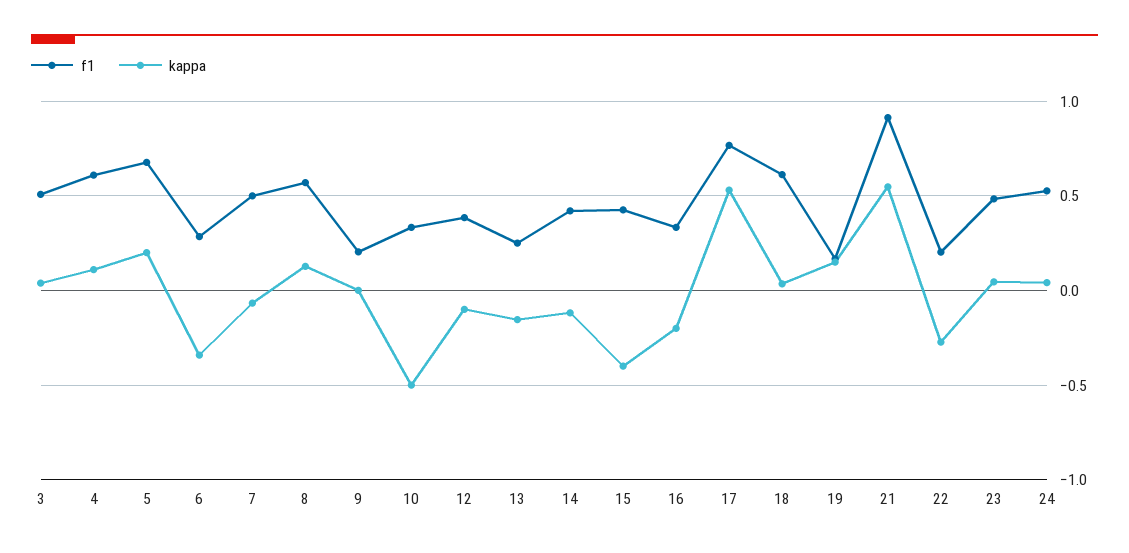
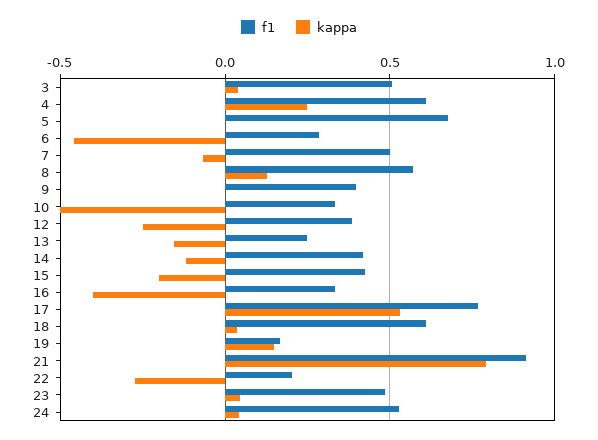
  {
    "f1": {
      "3": 0.5,
      "4": 0.6,
      "5": 0.7,
      "6": 0.3,
      "7": 0.5,
      "8": 0.55,
-     "9": 0.2,
+     "9": 0.4,
      "10": 0.35,
      "12": 0.4,
      "13": 0.25,
      "14": 0.4,
      "15": 0.45,
      "16": 0.35,
      "17": 0.75,
      "18": 0.6,
      "19": 0.15,
      "21": 0.9,
      "22": 0.2,
      "23": 0.5,
      "24": 0.55
    },
    "kappa": {
      "3": 0.05,
-     "4": 0.1,
+     "4": 0.25,
-     "5": 0.2,
+     "5": 0,
-     "6": -0.35,
+     "6": -0.45,
      "7": -0.05,
      "8": 0.15,
      "9": 0,
      "10": -0.5,
-     "12": -0.1,
+     "12": -0.25,
      "13": -0.15,
      "14": -0.1,
-     "15": -0.4,
+     "15": -0.2,
-     "16": -0.2,
+     "16": -0.4,
      "17": 0.55,
      "18": 0.05,
      "19": 0.15,
-     "21": 0.55,
+     "21": 0.8,
      "22": -0.25,
      "23": 0.05,
      "24": 0.05
    }
  }

